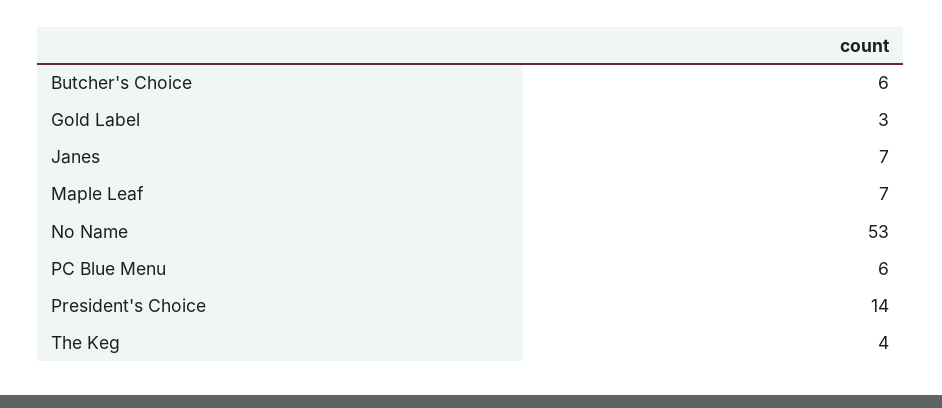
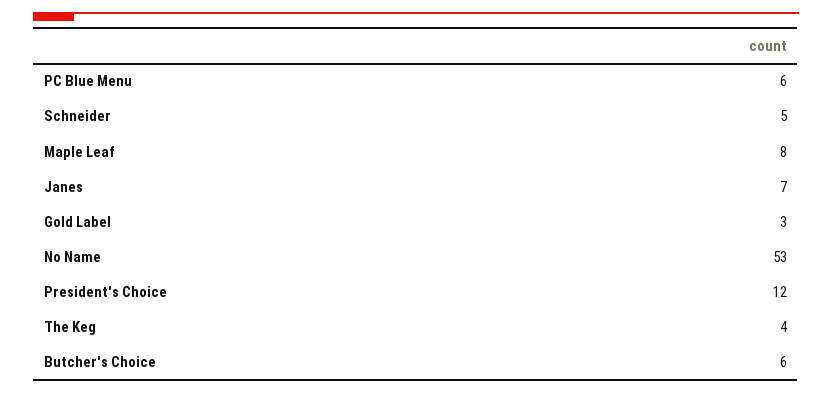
  {
    "Butcher's Choice": 6,
    "Gold Label": 3,
    "Janes": 7,
-   "Maple Leaf": 7,
+   "Maple Leaf": 8,
    "No Name": 53,
    "PC Blue Menu": 6,
-   "President's Choice": 14,
+   "President's Choice": 12,
-   "The Keg": 4
+   "The Keg": 4,
+   "Schneider": 5
  }

